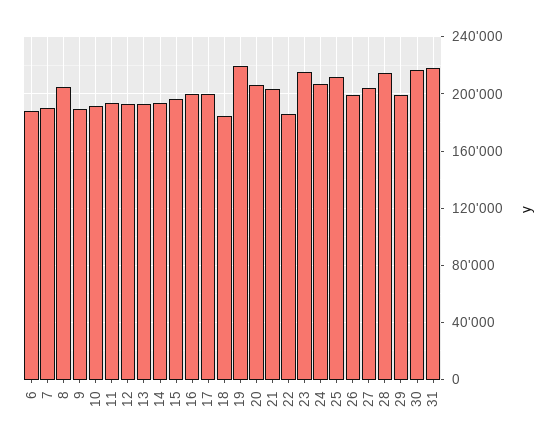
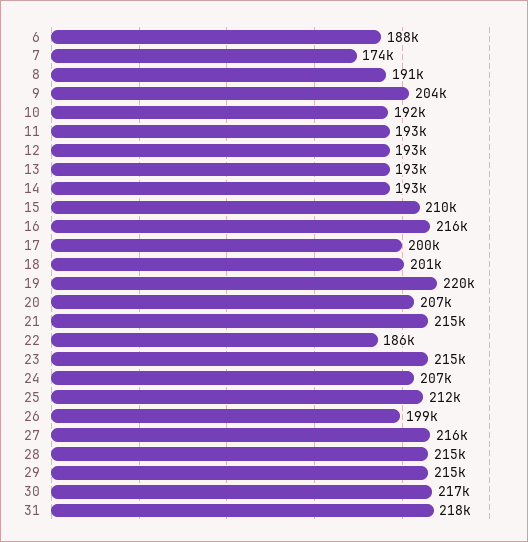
  {
    "6": 188000,
-   "7": 190000,
+   "7": 174000,
-   "8": 205000,
+   "8": 191000,
-   "9": 190000,
+   "9": 204000,
    "10": 192000,
    "11": 193000,
    "12": 193000,
    "13": 193000,
    "14": 193000,
-   "15": 195000,
+   "15": 210000,
-   "16": 200000,
+   "16": 216000,
    "17": 200000,
-   "18": 185000,
+   "18": 201000,
    "19": 220000,
    "20": 207000,
-   "21": 205000,
+   "21": 215000,
    "22": 186000,
    "23": 215000,
    "24": 207000,
    "25": 212000,
    "26": 199000,
-   "27": 205000,
+   "27": 216000,
    "28": 215000,
-   "29": 200000,
+   "29": 215000,
    "30": 217000,
    "31": 218000
  }

